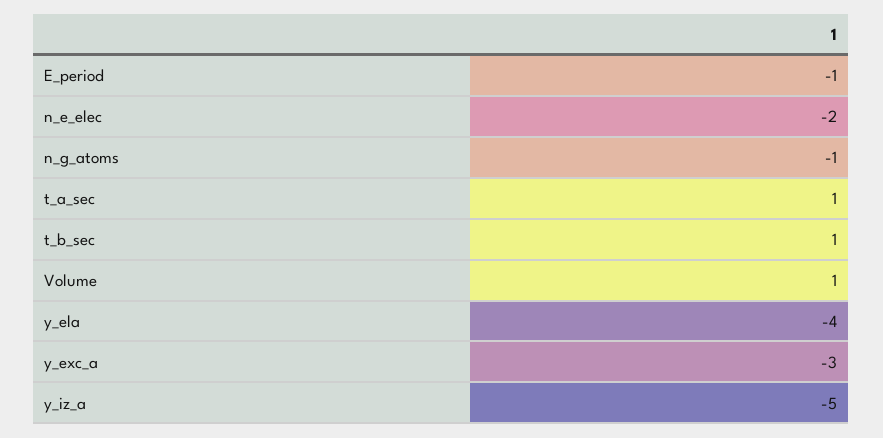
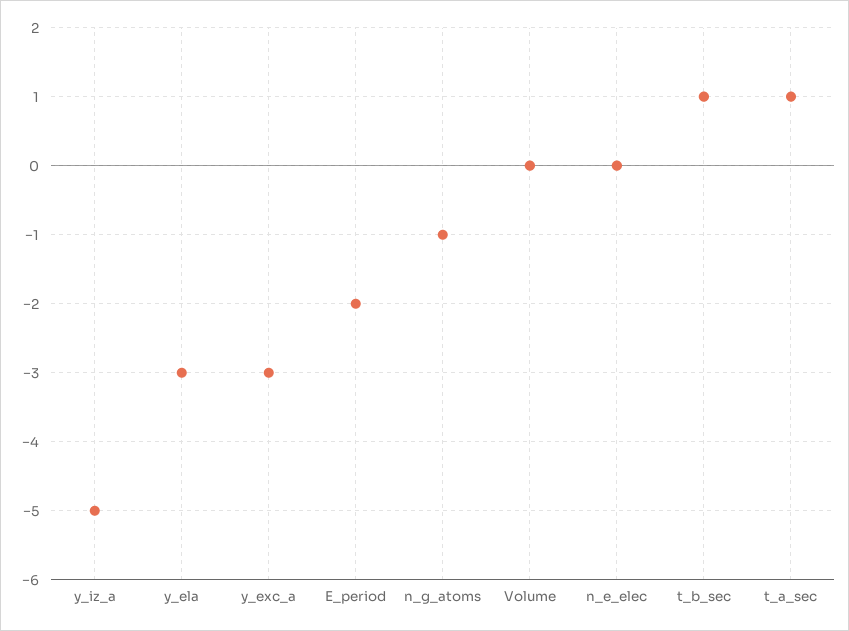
  {
-   "E_period": -1,
+   "E_period": -2,
-   "n_e_elec": -2,
+   "n_e_elec": 0,
    "n_g_atoms": -1,
    "t_a_sec": 1,
    "t_b_sec": 1,
-   "Volume": 1,
+   "Volume": 0,
-   "y_ela": -4,
+   "y_ela": -3,
    "y_exc_a": -3,
    "y_iz_a": -5
  }

